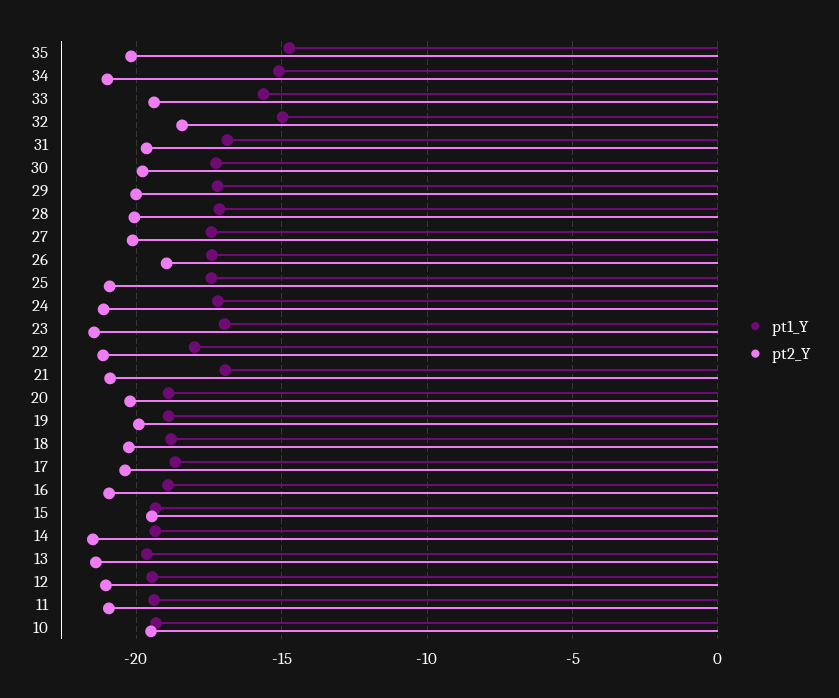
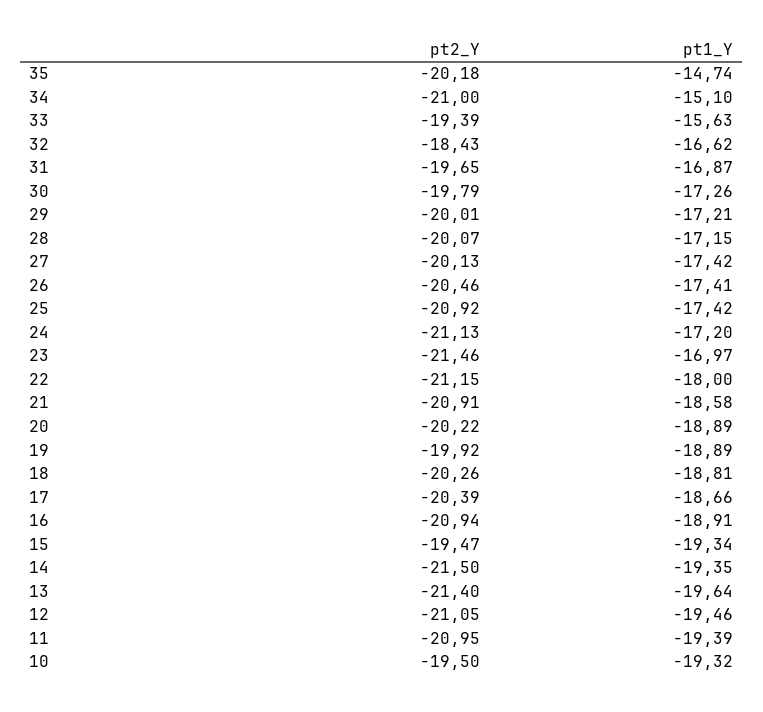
  {
    "pt1_Y": {
      "35": -14.74,
      "34": -15.1,
      "33": -15.63,
-     "32": -15,
+     "32": -16.62,
      "31": -16.87,
      "30": -17.26,
      "29": -17.21,
      "28": -17.15,
      "27": -17.42,
      "26": -17.41,
      "25": -17.42,
      "24": -17.2,
      "23": -16.97,
      "22": -18,
-     "21": -17,
+     "21": -18.58,
      "20": -18.89,
      "19": -18.89,
      "18": -18.81,
      "17": -18.66,
      "16": -18.91,
      "15": -19.34,
      "14": -19.35,
      "13": -19.64,
      "12": -19.46,
      "11": -19.39,
      "10": -19.32
    },
    "pt2_Y": {
      "35": -20.18,
      "34": -21,
      "33": -19.39,
      "32": -18.43,
      "31": -19.65,
      "30": -19.79,
      "29": -20.01,
      "28": -20.07,
      "27": -20.13,
-     "26": -19,
+     "26": -20.46,
      "25": -20.92,
      "24": -21.13,
      "23": -21.46,
      "22": -21.15,
      "21": -20.91,
      "20": -20.22,
      "19": -19.92,
      "18": -20.26,
      "17": -20.39,
      "16": -20.94,
      "15": -19.47,
      "14": -21.5,
      "13": -21.4,
      "12": -21.05,
      "11": -20.95,
      "10": -19.5
    }
  }

